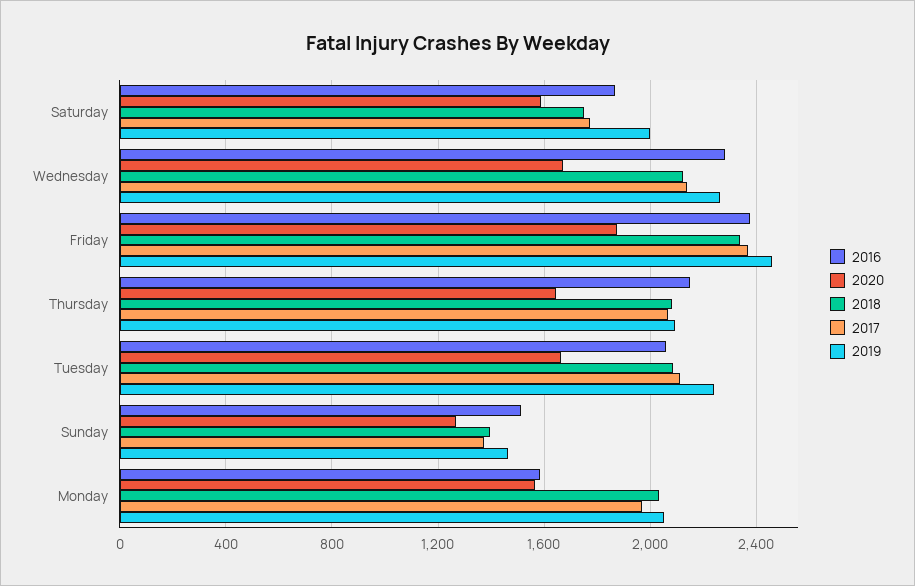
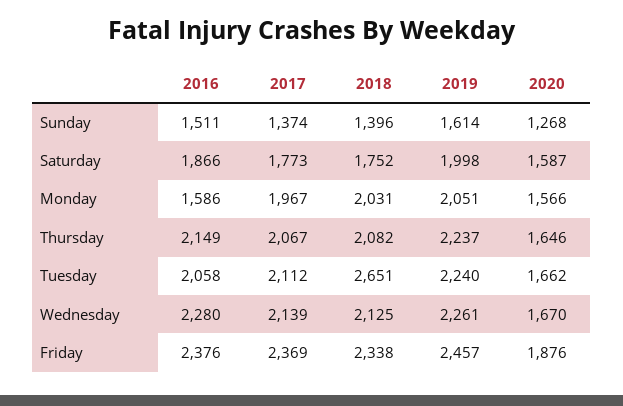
  {
    "2016": {
      "Saturday": 1866,
      "Wednesday": 2280,
      "Friday": 2376,
      "Thursday": 2149,
      "Tuesday": 2058,
      "Sunday": 1511,
      "Monday": 1586
    },
    "2020": {
      "Saturday": 1587,
      "Wednesday": 1670,
      "Friday": 1876,
      "Thursday": 1646,
      "Tuesday": 1662,
      "Sunday": 1268,
      "Monday": 1566
    },
    "2018": {
      "Saturday": 1752,
      "Wednesday": 2125,
      "Friday": 2338,
      "Thursday": 2082,
-     "Tuesday": 2100,
+     "Tuesday": 2651,
      "Sunday": 1396,
      "Monday": 2031
    },
    "2017": {
      "Saturday": 1773,
      "Wednesday": 2139,
      "Friday": 2369,
      "Thursday": 2067,
      "Tuesday": 2112,
      "Sunday": 1374,
      "Monday": 1967
    },
    "2019": {
      "Saturday": 1998,
      "Wednesday": 2261,
      "Friday": 2457,
-     "Thursday": 2100,
+     "Thursday": 2237,
      "Tuesday": 2240,
-     "Sunday": 1450,
+     "Sunday": 1614,
      "Monday": 2051
    }
  }

